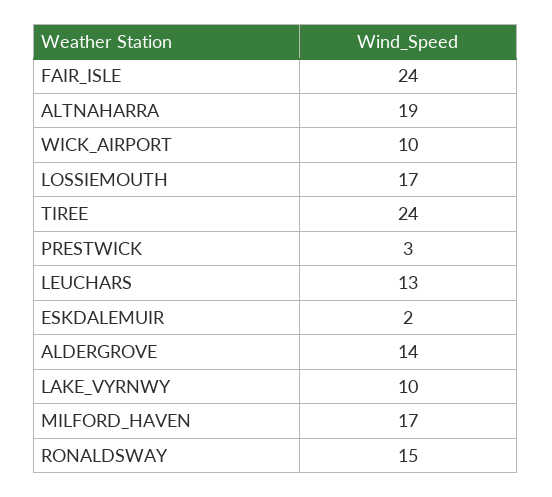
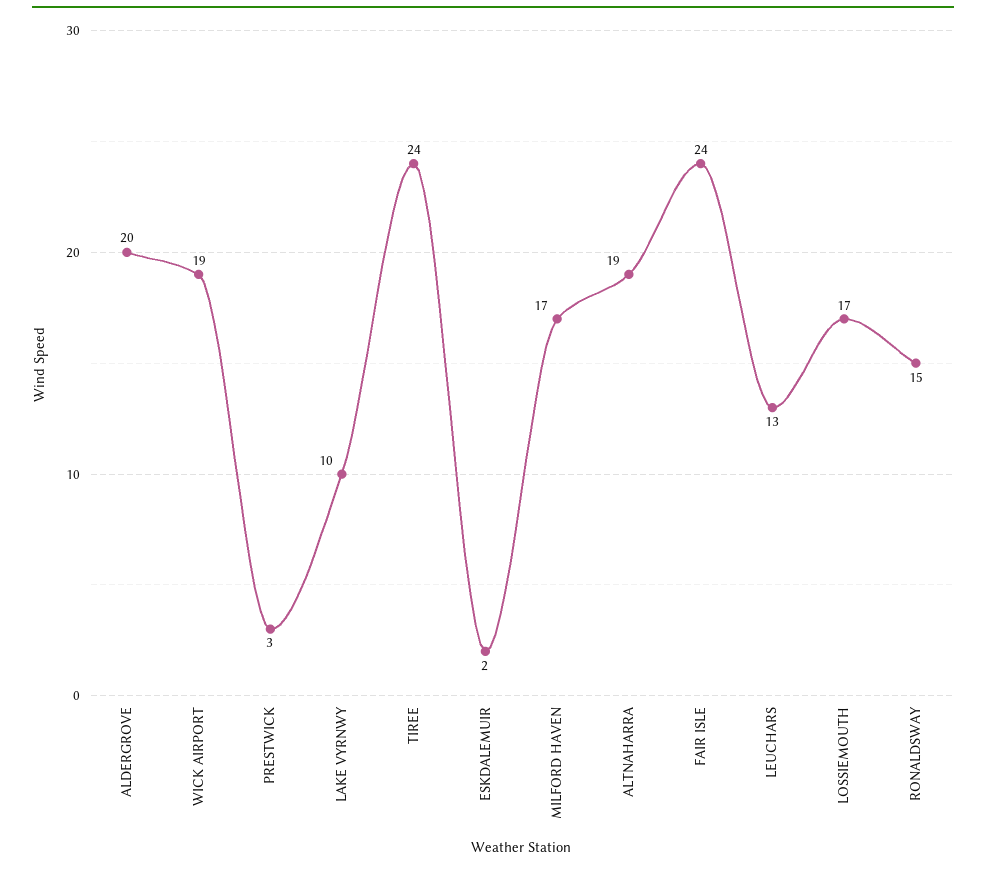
  {
    "FAIR_ISLE": 24,
    "ALTNAHARRA": 19,
-   "WICK_AIRPORT": 10,
+   "WICK_AIRPORT": 19,
    "LOSSIEMOUTH": 17,
    "TIREE": 24,
    "PRESTWICK": 3,
    "LEUCHARS": 13,
    "ESKDALEMUIR": 2,
-   "ALDERGROVE": 14,
+   "ALDERGROVE": 20,
    "LAKE_VYRNWY": 10,
    "MILFORD_HAVEN": 17,
    "RONALDSWAY": 15
  }

